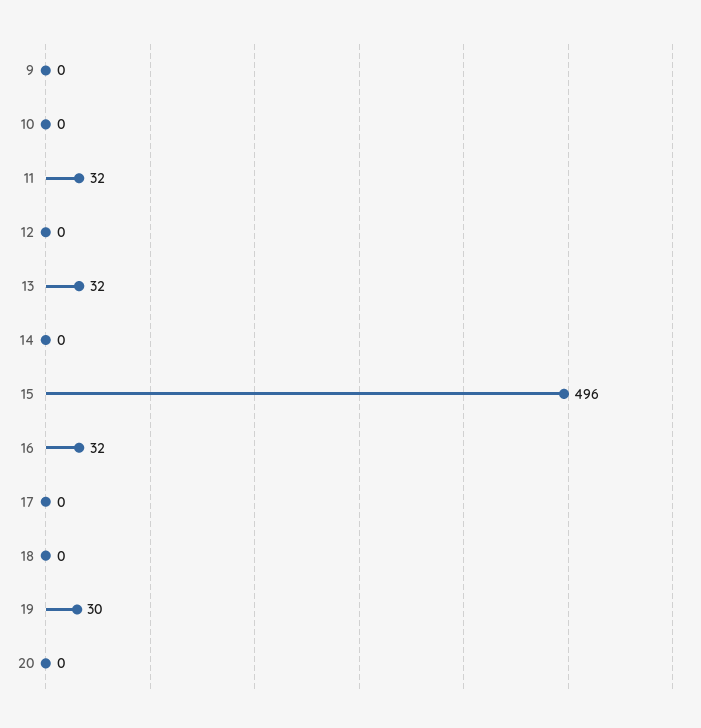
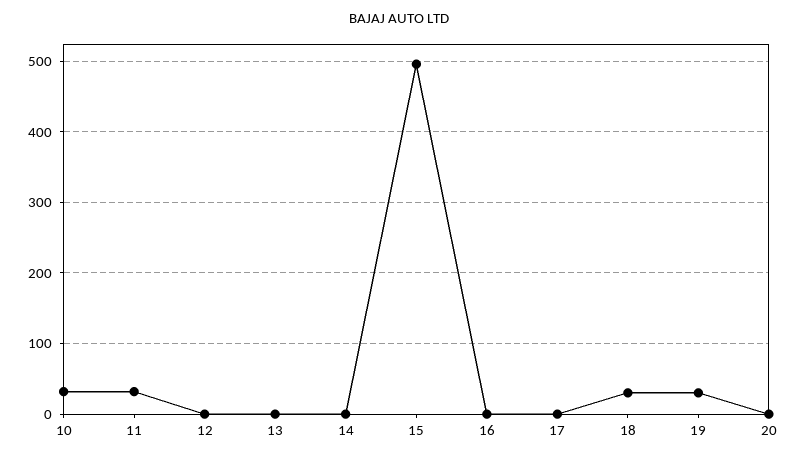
  {
-   "9": 0,
-   "10": 0,
+   "10": 30,
    "11": 32,
    "12": 0,
-   "13": 32,
+   "13": 0,
    "14": 0,
    "15": 496,
-   "16": 32,
+   "16": 0,
    "17": 0,
-   "18": 0,
+   "18": 30,
    "19": 30,
    "20": 0
  }

